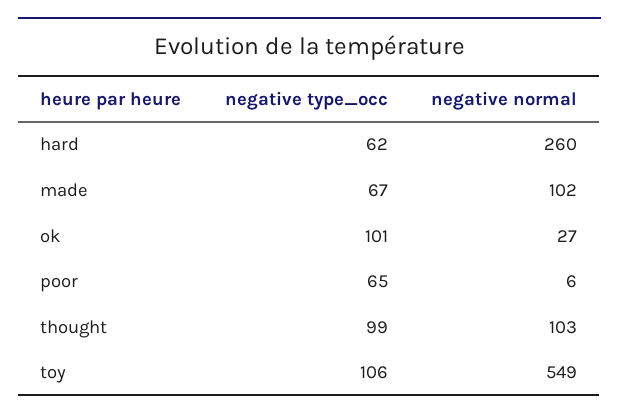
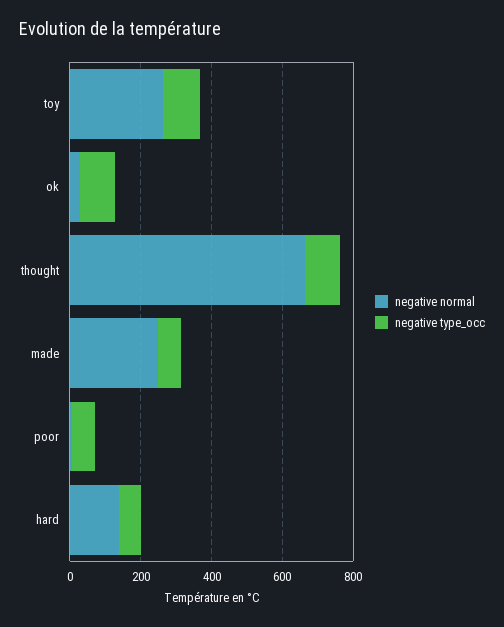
  {
    "negative type_occ": {
      "hard": 62,
      "made": 67,
      "ok": 101,
      "poor": 65,
      "thought": 99,
      "toy": 106
    },
    "negative normal": {
-     "hard": 260,
+     "hard": 150,
-     "made": 102,
+     "made": 250,
      "ok": 27,
      "poor": 6,
-     "thought": 103,
+     "thought": 650,
-     "toy": 549
+     "toy": 250
    }
  }

